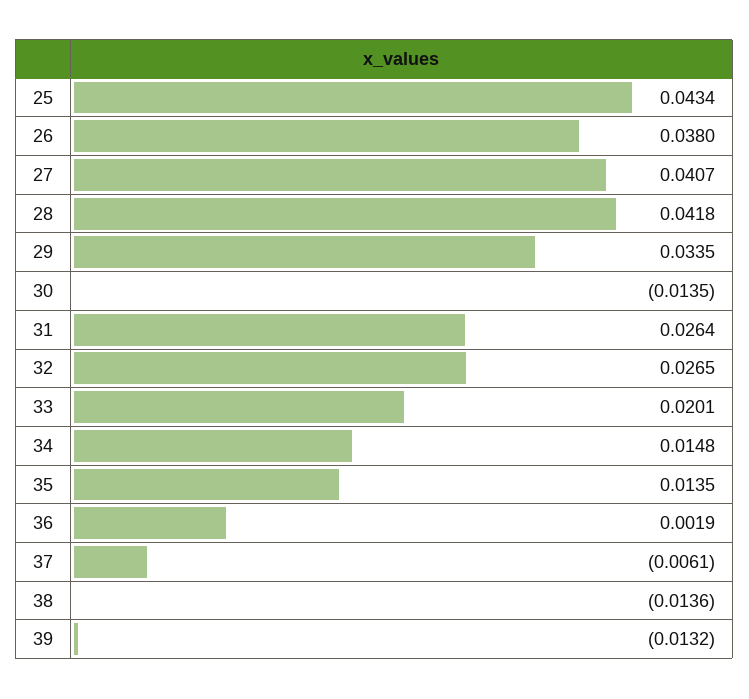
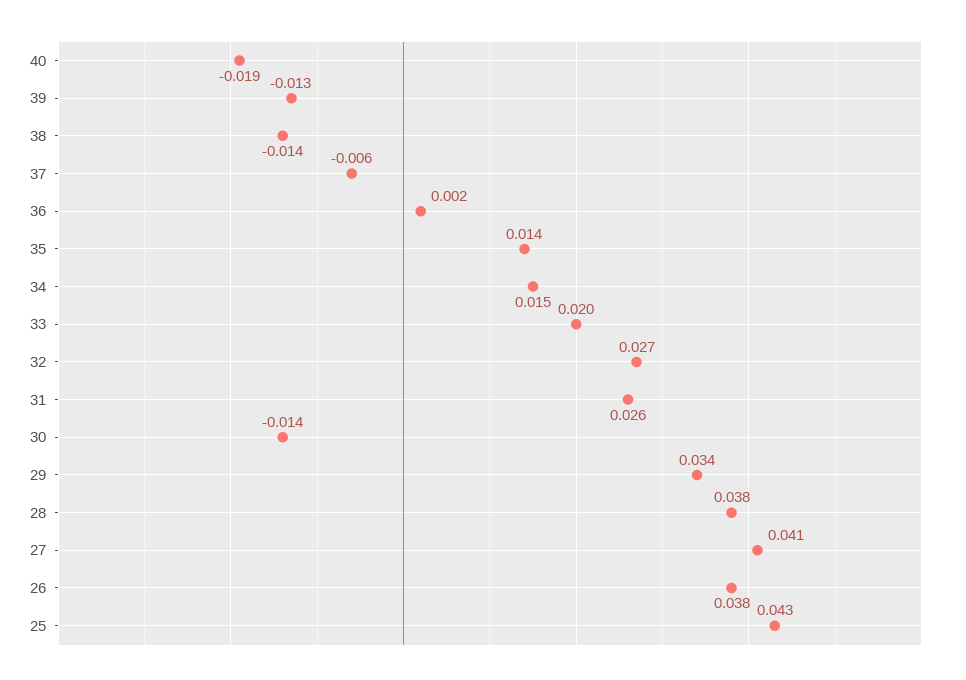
  {
    "25": 0.0434,
    "26": 0.038,
    "27": 0.0407,
-   "28": 0.0418,
+   "28": 0.038,
    "29": 0.0335,
    "30": -0.0135,
    "31": 0.0264,
    "32": 0.0265,
    "33": 0.0201,
    "34": 0.0148,
    "35": 0.0135,
    "36": 0.0019,
    "37": -0.0061,
    "38": -0.0136,
-   "39": -0.0132
+   "39": -0.0132,
+   "40": -0.019
  }

